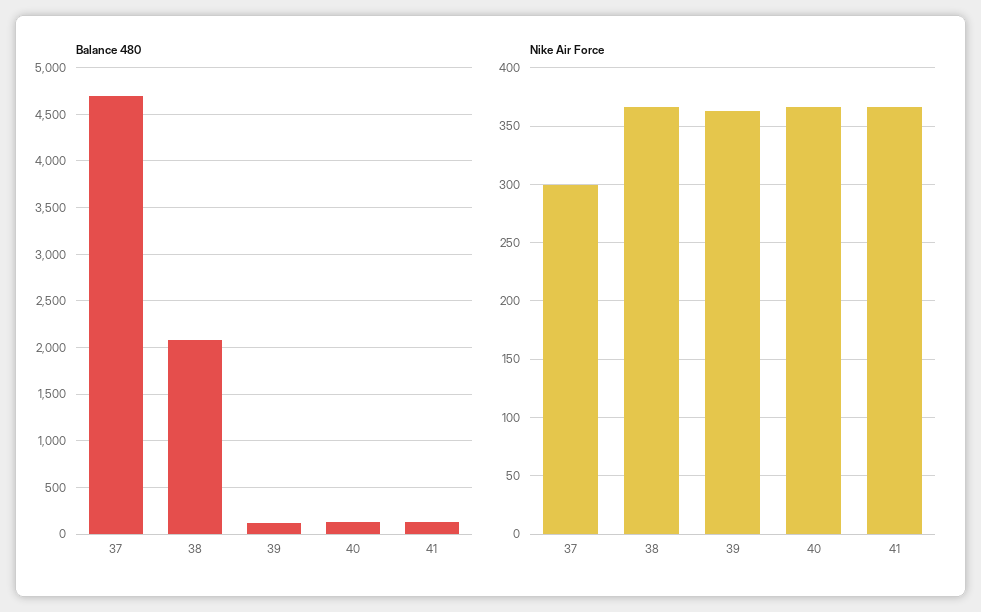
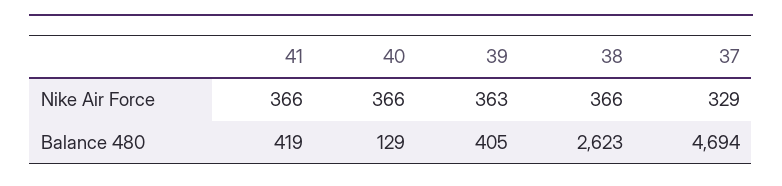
  {
    "Balance 480": {
      "37": 4694,
-     "38": 2100,
+     "38": 2623,
-     "39": 100,
+     "39": 405,
      "40": 129,
-     "41": 100
+     "41": 419
    },
    "Nike Air Force": {
-     "37": 300,
+     "37": 329,
      "38": 366,
      "39": 363,
      "40": 366,
      "41": 366
    }
  }

